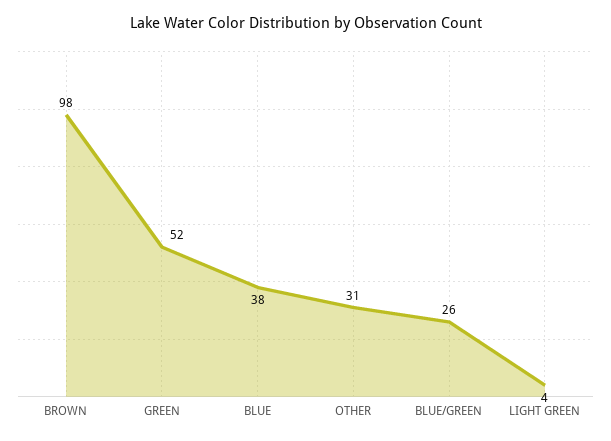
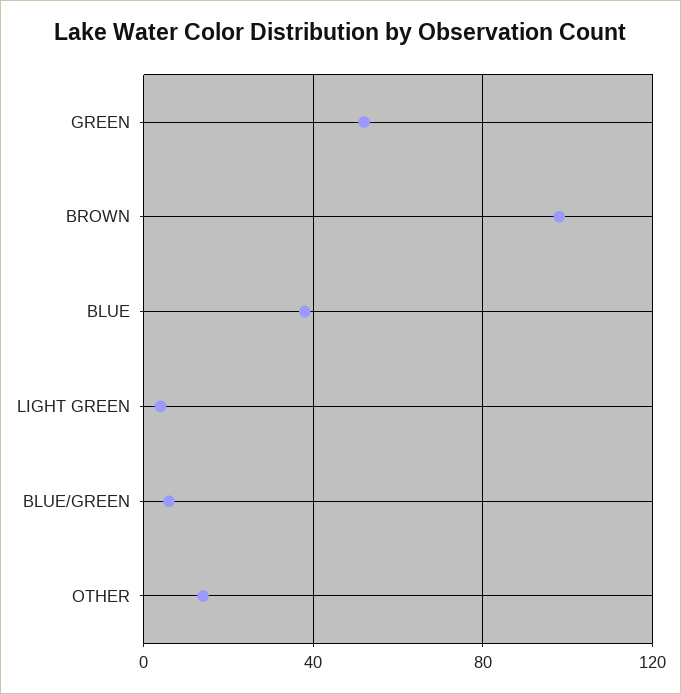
  {
    "BROWN": 98,
    "GREEN": 52,
    "BLUE": 38,
-   "OTHER": 31,
+   "OTHER": 15,
-   "BLUE/GREEN": 26,
+   "BLUE/GREEN": 5,
    "LIGHT GREEN": 4
  }

